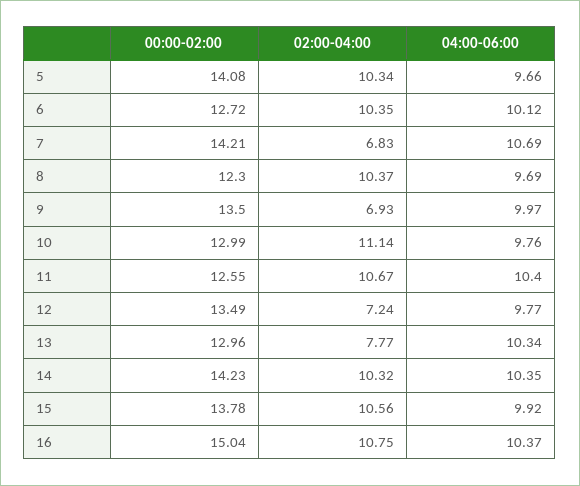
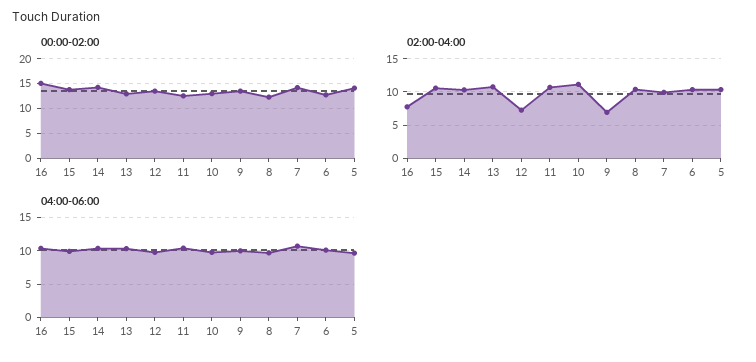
  {
    "00:00-02:00": {
      "5": 14.08,
      "6": 12.72,
      "7": 14.21,
      "8": 12.3,
      "9": 13.5,
      "10": 12.99,
      "11": 12.55,
      "12": 13.49,
      "13": 12.96,
      "14": 14.23,
      "15": 13.78,
      "16": 15.04
    },
    "02:00-04:00": {
      "5": 10.34,
      "6": 10.35,
-     "7": 6.83,
+     "7": 10,
      "8": 10.37,
      "9": 6.93,
      "10": 11.14,
      "11": 10.67,
      "12": 7.24,
-     "13": 7.77,
+     "13": 11,
      "14": 10.32,
      "15": 10.56,
-     "16": 10.75
+     "16": 8
    },
    "04:00-06:00": {
      "5": 9.66,
      "6": 10.12,
      "7": 10.69,
      "8": 9.69,
      "9": 9.97,
      "10": 9.76,
      "11": 10.4,
      "12": 9.77,
      "13": 10.34,
      "14": 10.35,
      "15": 9.92,
      "16": 10.37
    }
  }

